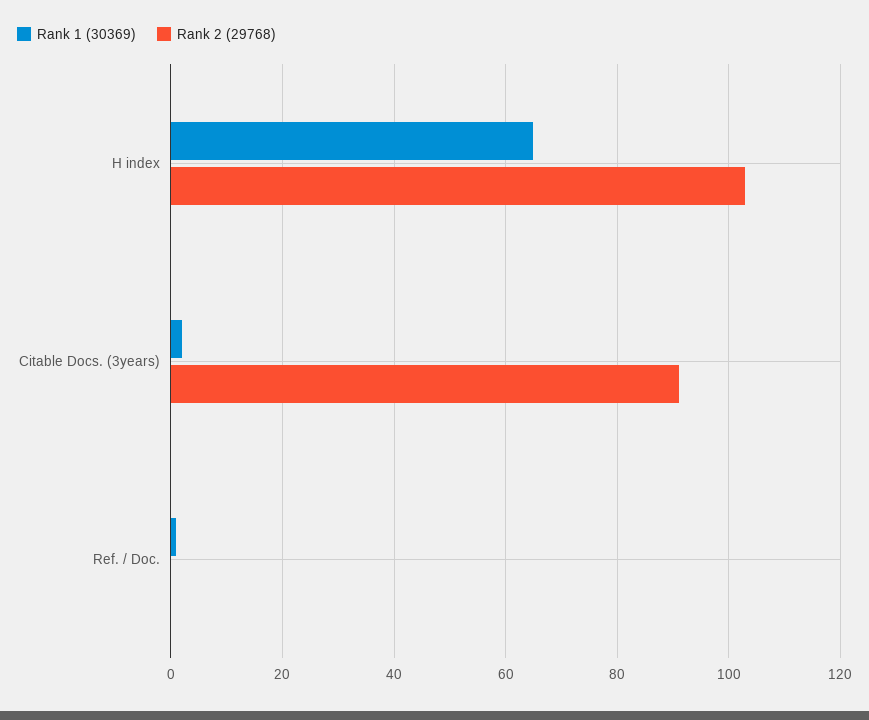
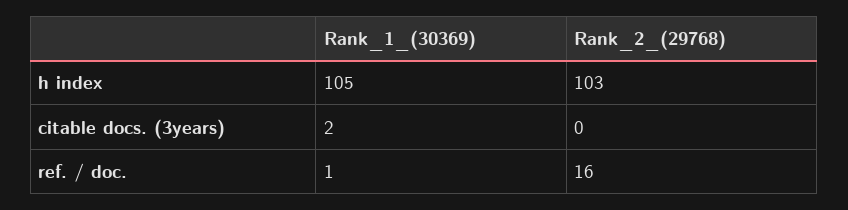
  {
    "Rank 1 (30369)": {
-     "H index": 65,
+     "H index": 105,
      "Citable Docs. (3years)": 2,
      "Ref. / Doc.": 1
    },
    "Rank 2 (29768)": {
      "H index": 103,
-     "Citable Docs. (3years)": 90,
+     "Citable Docs. (3years)": 0,
-     "Ref. / Doc.": 0
+     "Ref. / Doc.": 16
    }
  }

